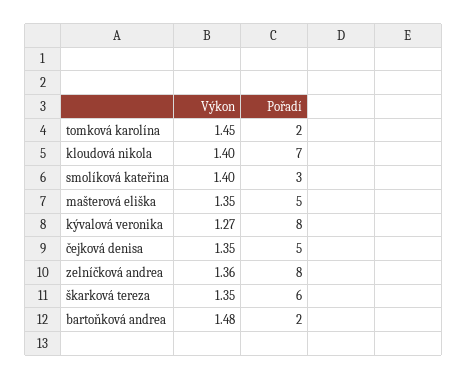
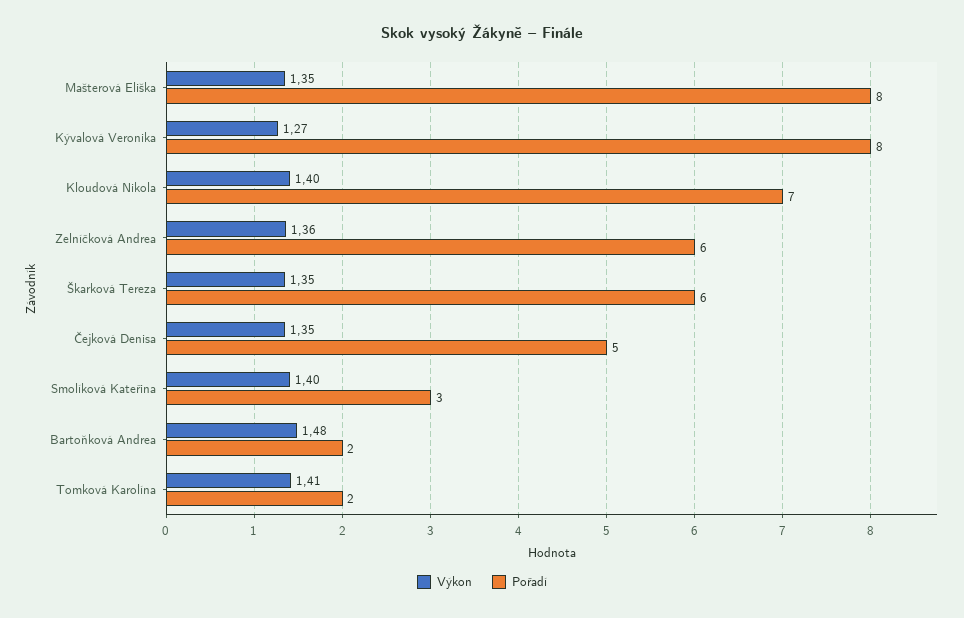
  {
    "Výkon": {
-     "tomková karolína": 1.45,
+     "tomková karolína": 1.41,
      "kloudová nikola": 1.4,
      "smolíková kateřina": 1.4,
      "mašterová eliška": 1.35,
      "kývalová veronika": 1.27,
      "čejková denisa": 1.35,
      "zelníčková andrea": 1.36,
      "škarková tereza": 1.35,
      "bartoňková andrea": 1.48
    },
    "Pořadí": {
      "tomková karolína": 2,
      "kloudová nikola": 7,
      "smolíková kateřina": 3,
-     "mašterová eliška": 5,
+     "mašterová eliška": 8,
      "kývalová veronika": 8,
      "čejková denisa": 5,
-     "zelníčková andrea": 8,
+     "zelníčková andrea": 6,
      "škarková tereza": 6,
      "bartoňková andrea": 2
    }
  }

